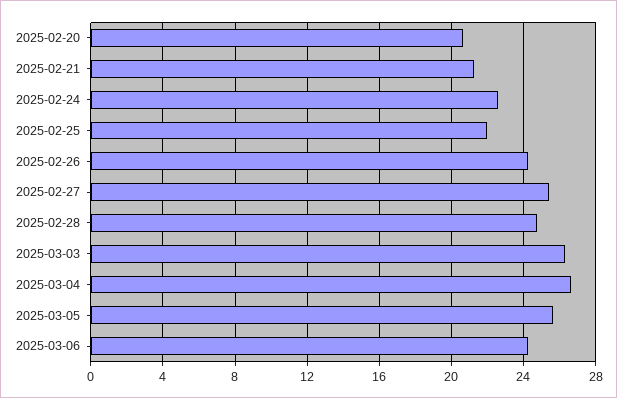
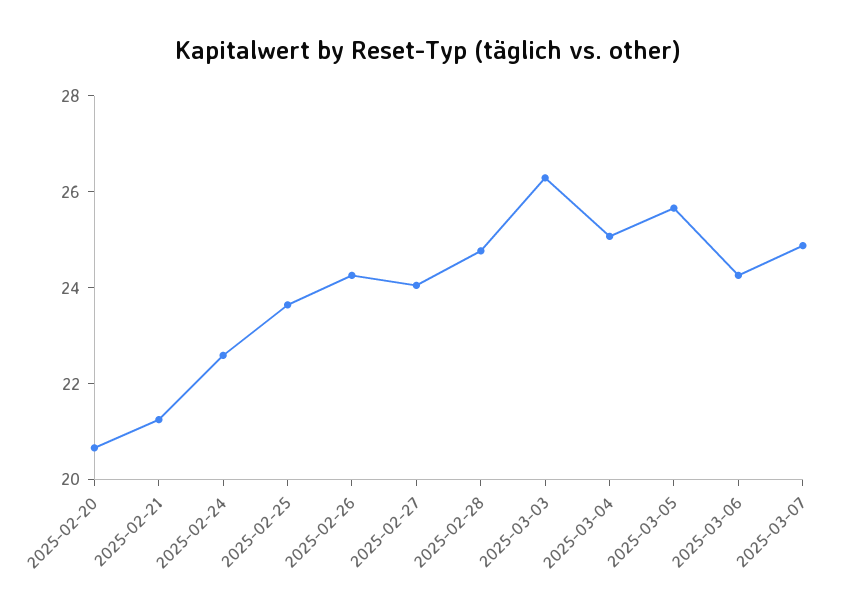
  {
    "2025-02-20": 20.5,
    "2025-02-21": 21.5,
    "2025-02-24": 22.5,
-   "2025-02-25": 22,
+   "2025-02-25": 23.5,
    "2025-02-26": 24.5,
-   "2025-02-27": 25.5,
+   "2025-02-27": 24,
    "2025-02-28": 25,
    "2025-03-03": 26.5,
-   "2025-03-04": 26.5,
+   "2025-03-04": 25,
    "2025-03-05": 25.5,
-   "2025-03-06": 24.5
+   "2025-03-06": 24.5,
+   "2025-03-07": 25
  }

